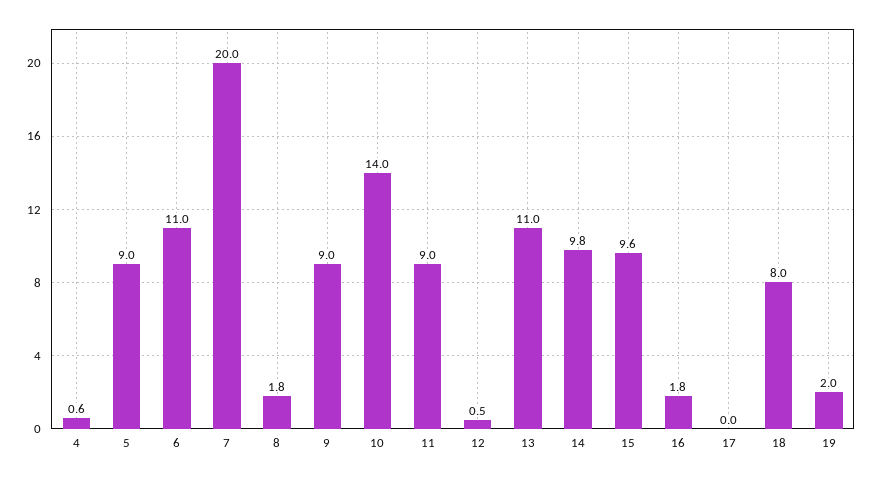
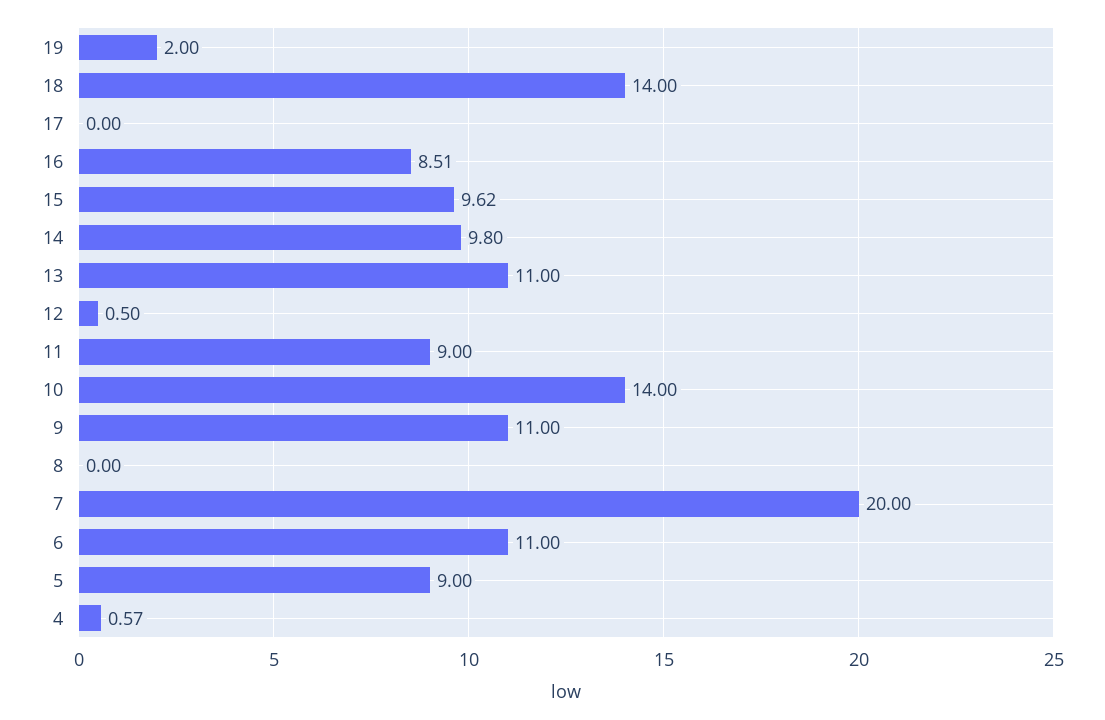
  {
    "4": 0.57,
    "5": 9,
    "6": 11,
    "7": 20,
-   "8": 1.8,
+   "8": 0,
-   "9": 9,
+   "9": 11,
    "10": 14,
    "11": 9,
    "12": 0.5,
    "13": 11,
    "14": 9.8,
    "15": 9.62,
-   "16": 1.8,
+   "16": 8.51,
    "17": 0,
-   "18": 8,
+   "18": 14,
    "19": 2
  }

